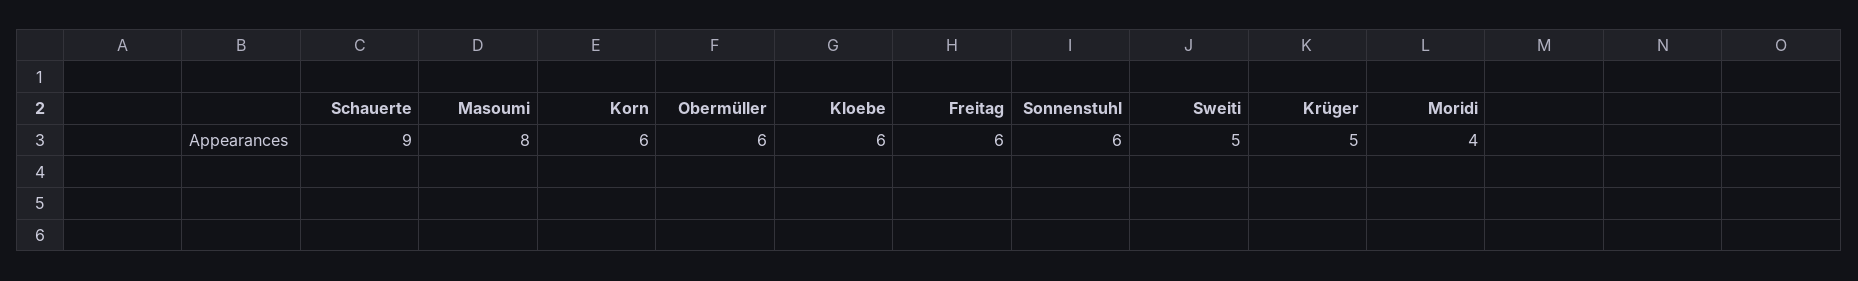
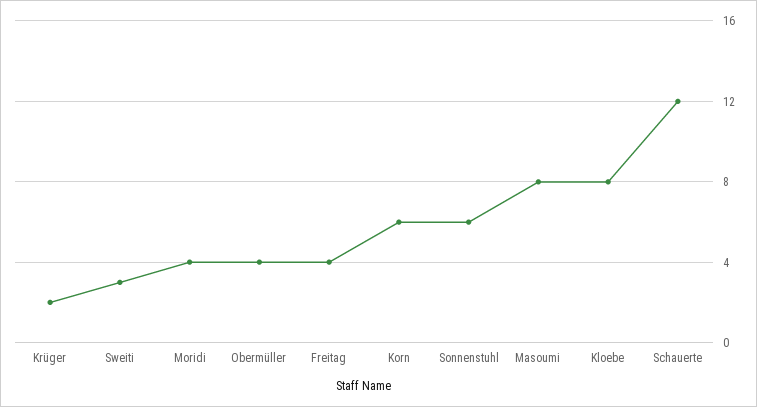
  {
-   "Schauerte": 9,
+   "Schauerte": 12,
    "Masoumi": 8,
    "Korn": 6,
-   "Obermüller": 6,
+   "Obermüller": 4,
-   "Kloebe": 6,
+   "Kloebe": 8,
-   "Freitag": 6,
+   "Freitag": 4,
    "Sonnenstuhl": 6,
-   "Sweiti": 5,
+   "Sweiti": 3,
-   "Krüger": 5,
+   "Krüger": 2,
    "Moridi": 4
  }

